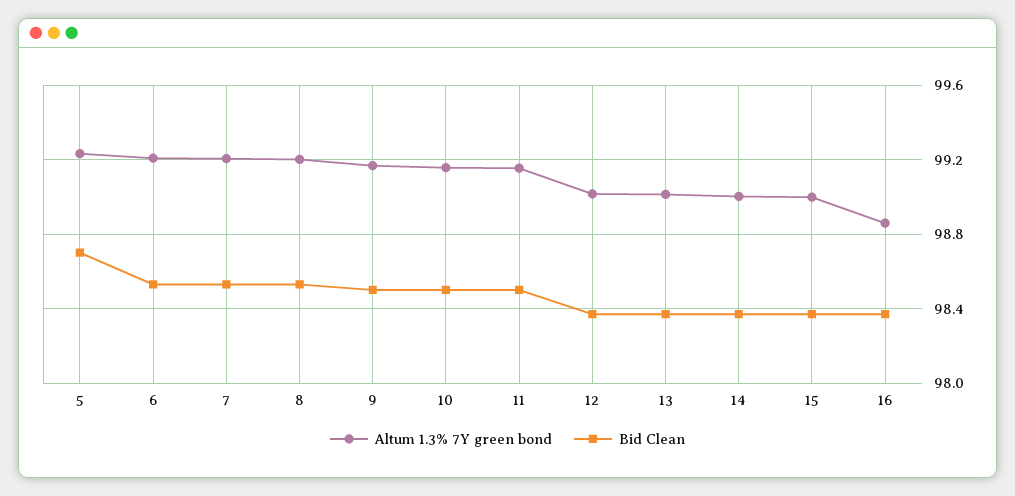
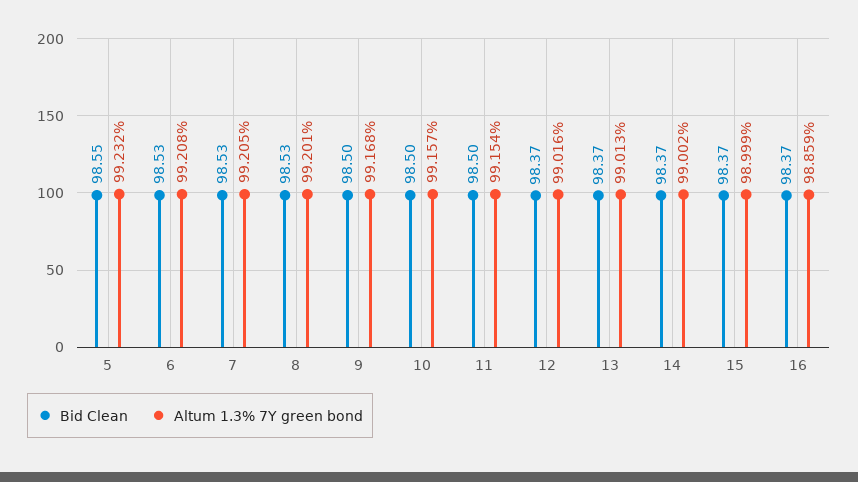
  {
    "Altum 1.3% 7Y green bond": {
      "5": 99.232,
      "6": 99.208,
      "7": 99.205,
      "8": 99.201,
      "9": 99.168,
      "10": 99.157,
      "11": 99.154,
      "12": 99.016,
      "13": 99.013,
      "14": 99.002,
      "15": 98.999,
      "16": 98.859
    },
    "Bid Clean": {
-     "5": 98.7,
+     "5": 98.55,
      "6": 98.53,
      "7": 98.53,
      "8": 98.53,
      "9": 98.5,
      "10": 98.5,
      "11": 98.5,
      "12": 98.37,
      "13": 98.37,
      "14": 98.37,
      "15": 98.37,
      "16": 98.37
    }
  }

